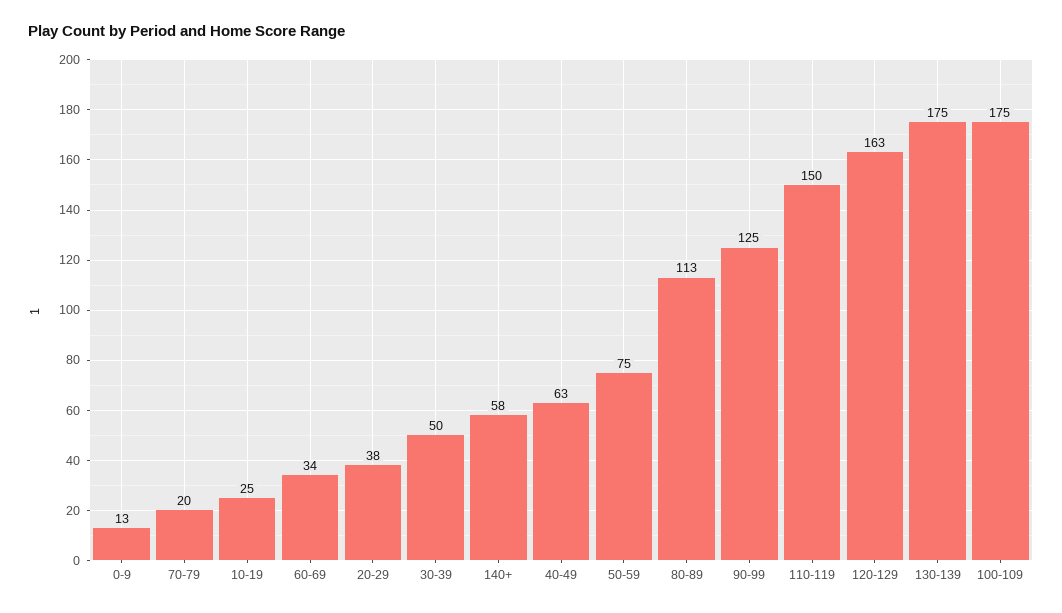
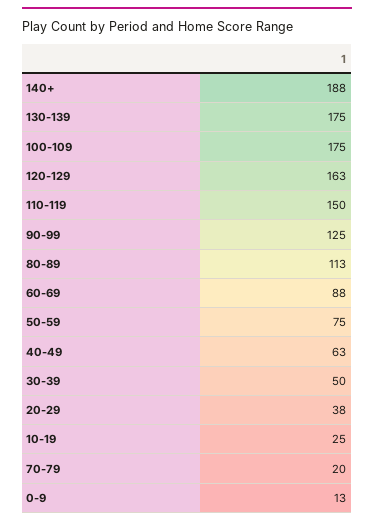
  {
    "0-9": 13,
    "70-79": 20,
    "10-19": 25,
-   "60-69": 34,
+   "60-69": 88,
    "20-29": 38,
    "30-39": 50,
-   "140+": 58,
+   "140+": 188,
    "40-49": 63,
    "50-59": 75,
    "80-89": 113,
    "90-99": 125,
    "110-119": 150,
    "120-129": 163,
    "130-139": 175,
    "100-109": 175
  }

